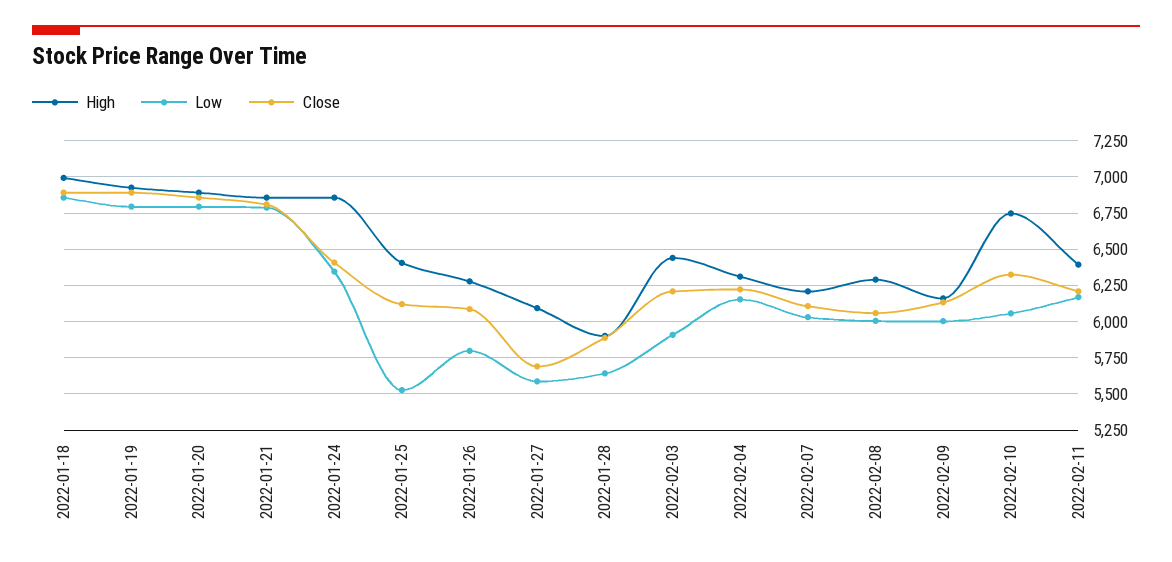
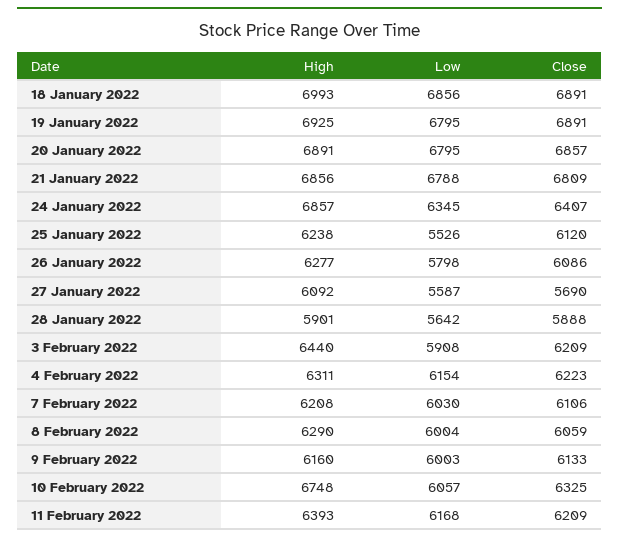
  {
    "High": {
      "2022-01-18": 6993,
      "2022-01-19": 6925,
      "2022-01-20": 6891,
      "2022-01-21": 6856,
      "2022-01-24": 6857,
-     "2022-01-25": 6400,
+     "2022-01-25": 6238,
      "2022-01-26": 6277,
      "2022-01-27": 6092,
      "2022-01-28": 5901,
      "2022-02-03": 6440,
      "2022-02-04": 6311,
      "2022-02-07": 6208,
      "2022-02-08": 6290,
      "2022-02-09": 6160,
      "2022-02-10": 6748,
      "2022-02-11": 6393
    },
    "Low": {
      "2022-01-18": 6856,
      "2022-01-19": 6795,
      "2022-01-20": 6795,
      "2022-01-21": 6788,
      "2022-01-24": 6345,
      "2022-01-25": 5526,
      "2022-01-26": 5798,
      "2022-01-27": 5587,
      "2022-01-28": 5642,
      "2022-02-03": 5908,
      "2022-02-04": 6154,
      "2022-02-07": 6030,
      "2022-02-08": 6004,
      "2022-02-09": 6003,
      "2022-02-10": 6057,
      "2022-02-11": 6168
    },
    "Close": {
      "2022-01-18": 6891,
      "2022-01-19": 6891,
      "2022-01-20": 6857,
      "2022-01-21": 6809,
      "2022-01-24": 6407,
      "2022-01-25": 6120,
      "2022-01-26": 6086,
      "2022-01-27": 5690,
      "2022-01-28": 5888,
      "2022-02-03": 6209,
      "2022-02-04": 6223,
      "2022-02-07": 6106,
      "2022-02-08": 6059,
      "2022-02-09": 6133,
      "2022-02-10": 6325,
      "2022-02-11": 6209
    }
  }

